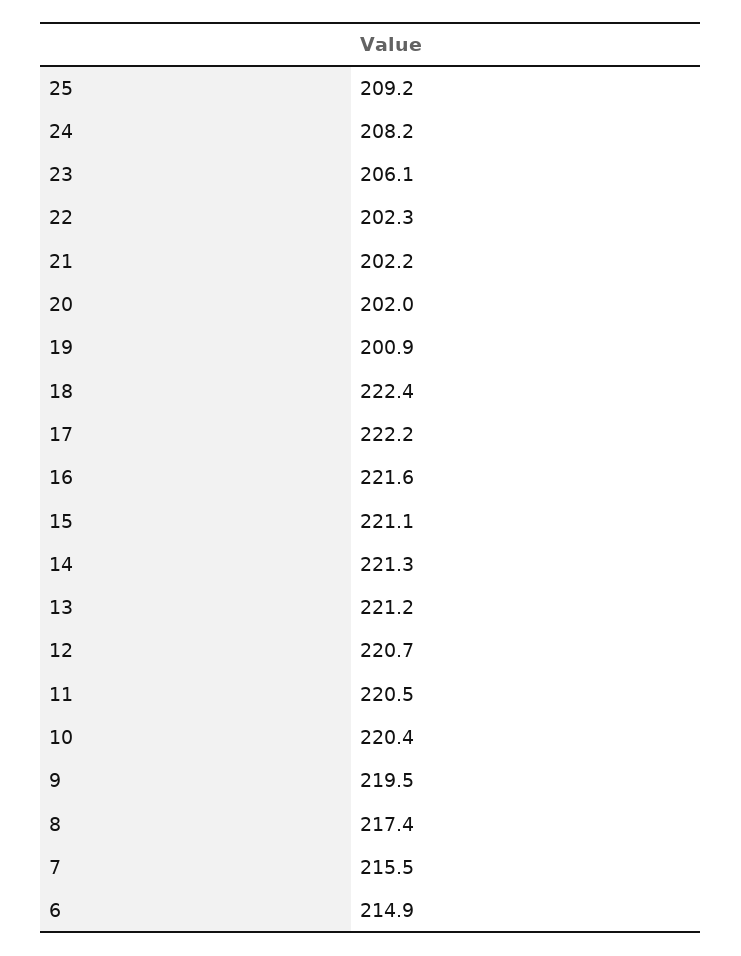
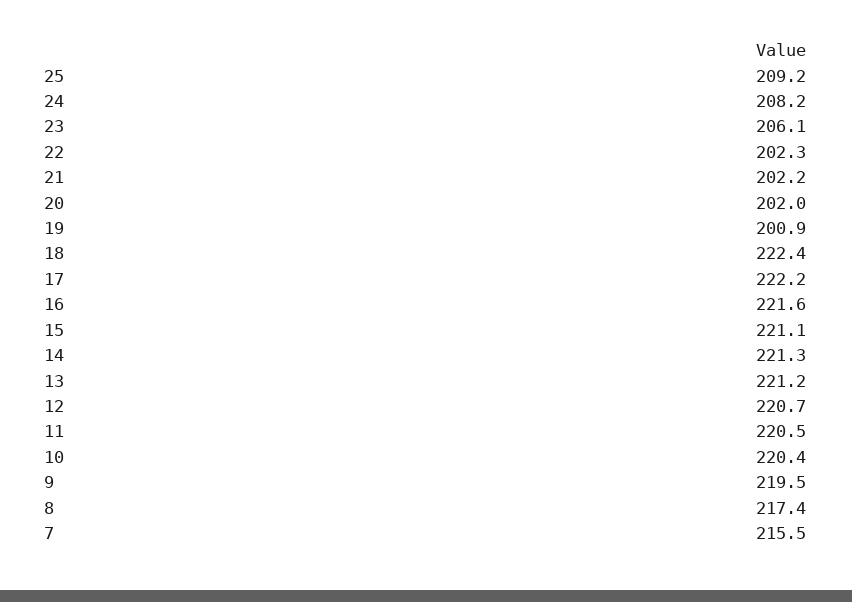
  {
    "25": 209.2,
    "24": 208.2,
    "23": 206.1,
    "22": 202.3,
    "21": 202.2,
    "20": 202,
    "19": 200.9,
    "18": 222.4,
    "17": 222.2,
    "16": 221.6,
    "15": 221.1,
    "14": 221.3,
    "13": 221.2,
    "12": 220.7,
    "11": 220.5,
    "10": 220.4,
    "9": 219.5,
    "8": 217.4,
-   "7": 215.5,
+   "7": 215.5
-   "6": 214.9
  }

